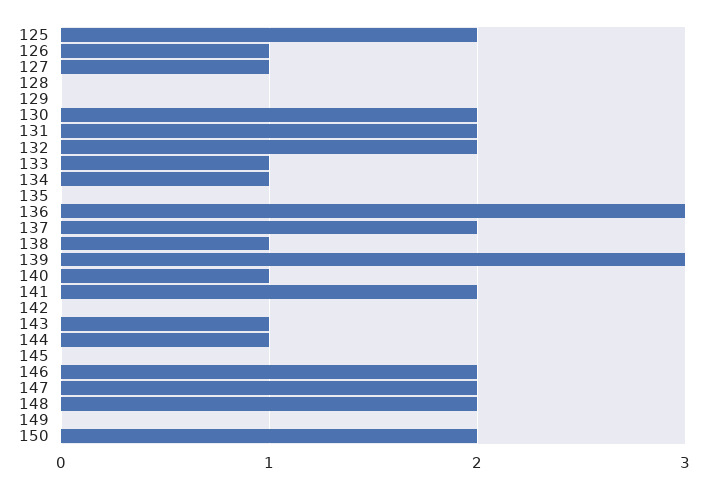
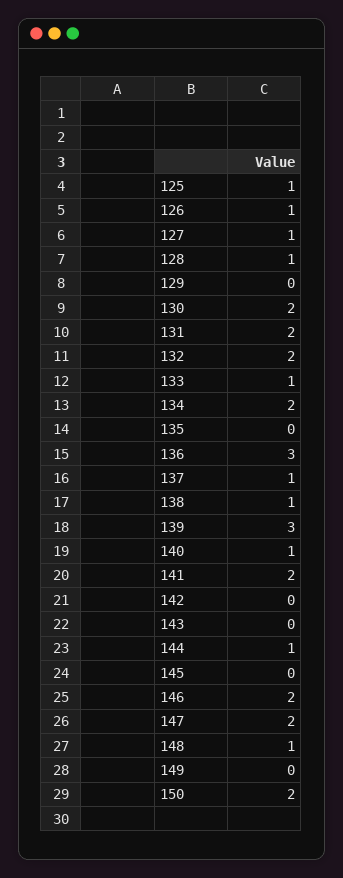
  {
-   "125": 2,
+   "125": 1,
    "126": 1,
    "127": 1,
-   "128": 0,
+   "128": 1,
    "129": 0,
    "130": 2,
    "131": 2,
    "132": 2,
    "133": 1,
-   "134": 1,
+   "134": 2,
    "135": 0,
    "136": 3,
-   "137": 2,
+   "137": 1,
    "138": 1,
    "139": 3,
    "140": 1,
    "141": 2,
    "142": 0,
-   "143": 1,
+   "143": 0,
    "144": 1,
    "145": 0,
    "146": 2,
    "147": 2,
-   "148": 2,
+   "148": 1,
    "149": 0,
    "150": 2
  }

